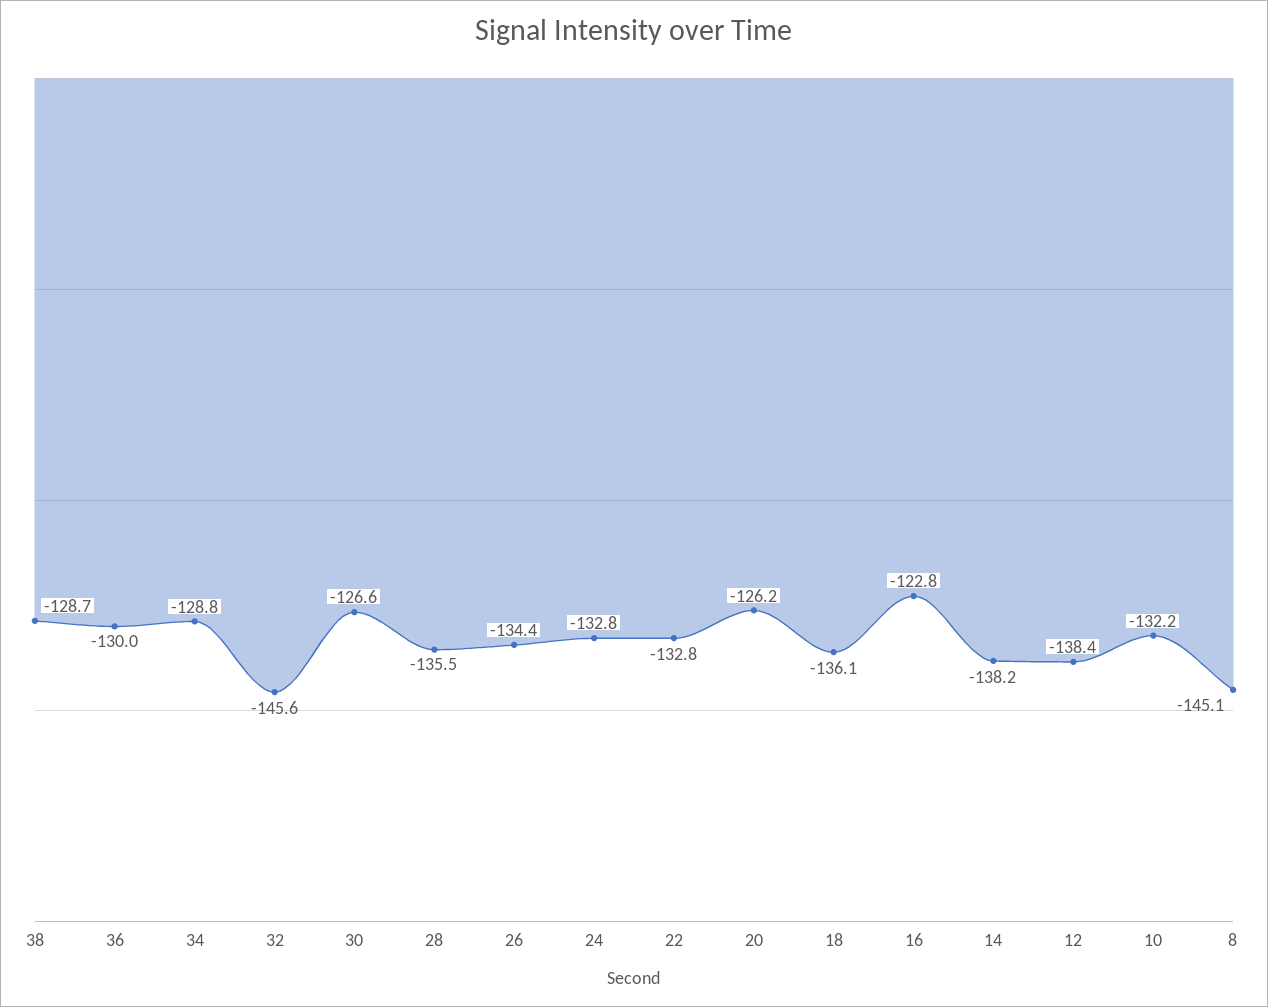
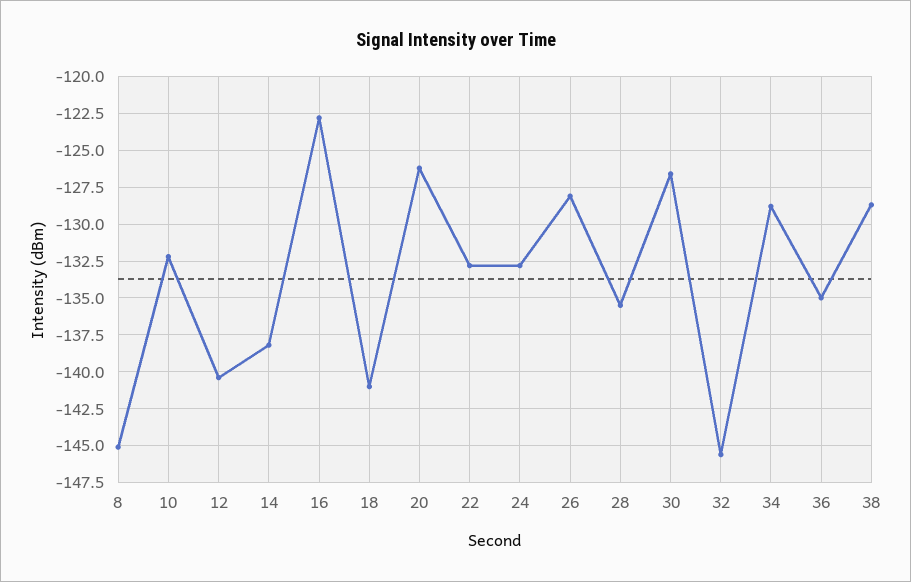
  {
    "38": -128.7,
-   "36": -130,
+   "36": -135,
    "34": -128.8,
    "32": -145.6,
    "30": -126.6,
    "28": -135.5,
-   "26": -134.4,
+   "26": -128,
    "24": -132.8,
    "22": -132.8,
    "20": -126.2,
-   "18": -136.1,
+   "18": -141,
    "16": -122.8,
    "14": -138.2,
-   "12": -138.4,
+   "12": -140.5,
    "10": -132.2,
    "8": -145.1
  }

